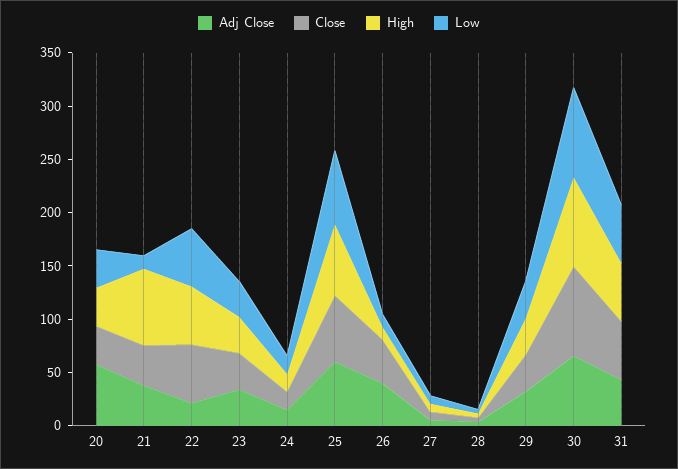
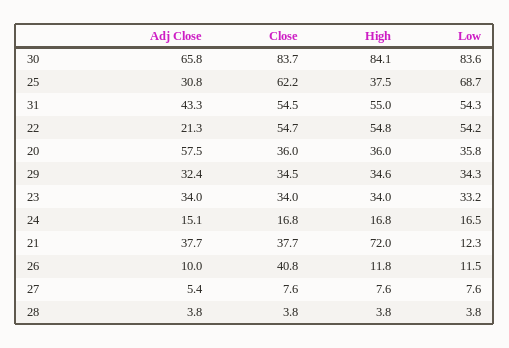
  {
    "Adj Close": {
      "20": 57.5,
      "21": 37.7,
      "22": 21.3,
      "23": 34,
      "24": 15.1,
-     "25": 60,
+     "25": 30.8,
-     "26": 40,
+     "26": 10,
      "27": 5.4,
      "28": 3.8,
      "29": 32.4,
      "30": 65.8,
      "31": 43.3
    },
    "Close": {
      "20": 36,
      "21": 37.7,
      "22": 54.7,
      "23": 34,
      "24": 16.8,
      "25": 62.2,
      "26": 40.8,
      "27": 7.6,
      "28": 3.8,
      "29": 34.5,
      "30": 83.7,
      "31": 54.5
    },
    "High": {
      "20": 36,
      "21": 72,
      "22": 54.8,
      "23": 34,
      "24": 16.8,
-     "25": 70,
+     "25": 37.5,
      "26": 11.8,
      "27": 7.6,
      "28": 3.8,
      "29": 34.6,
      "30": 84.1,
      "31": 55
    },
    "Low": {
      "20": 35.8,
      "21": 12.3,
      "22": 54.2,
      "23": 33.2,
      "24": 16.5,
      "25": 68.7,
      "26": 11.5,
      "27": 7.6,
      "28": 3.8,
      "29": 34.3,
      "30": 83.6,
      "31": 54.3
    }
  }

